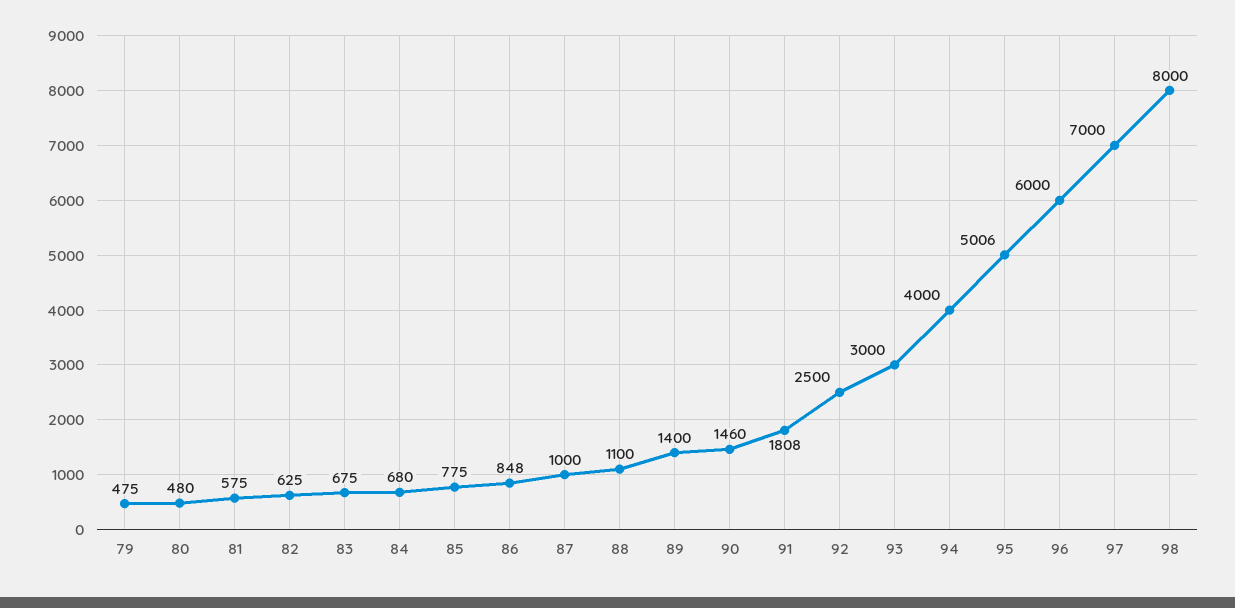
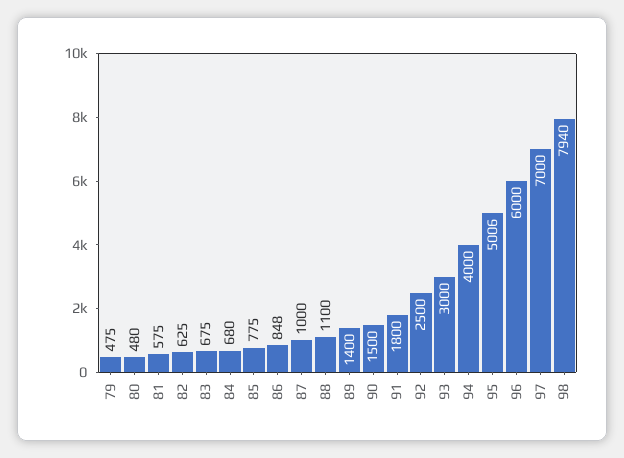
  {
    "79": 475,
    "80": 480,
    "81": 575,
    "82": 625,
    "83": 675,
    "84": 680,
    "85": 775,
    "86": 848,
    "87": 1000,
    "88": 1100,
    "89": 1400,
-   "90": 1460,
+   "90": 1500,
-   "91": 1808,
+   "91": 1800,
    "92": 2500,
    "93": 3000,
    "94": 4000,
    "95": 5006,
    "96": 6000,
    "97": 7000,
-   "98": 8000
+   "98": 7940
  }

